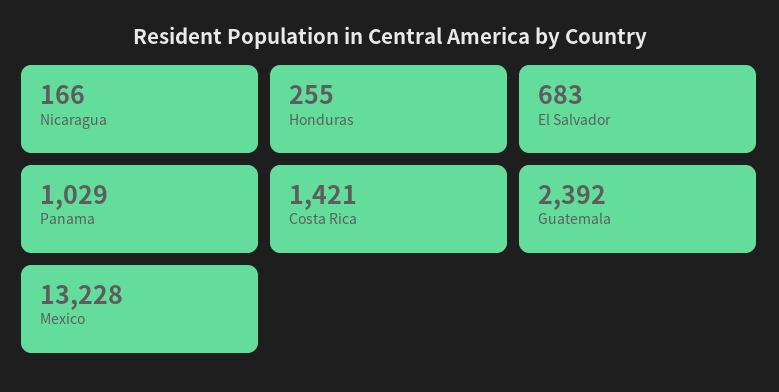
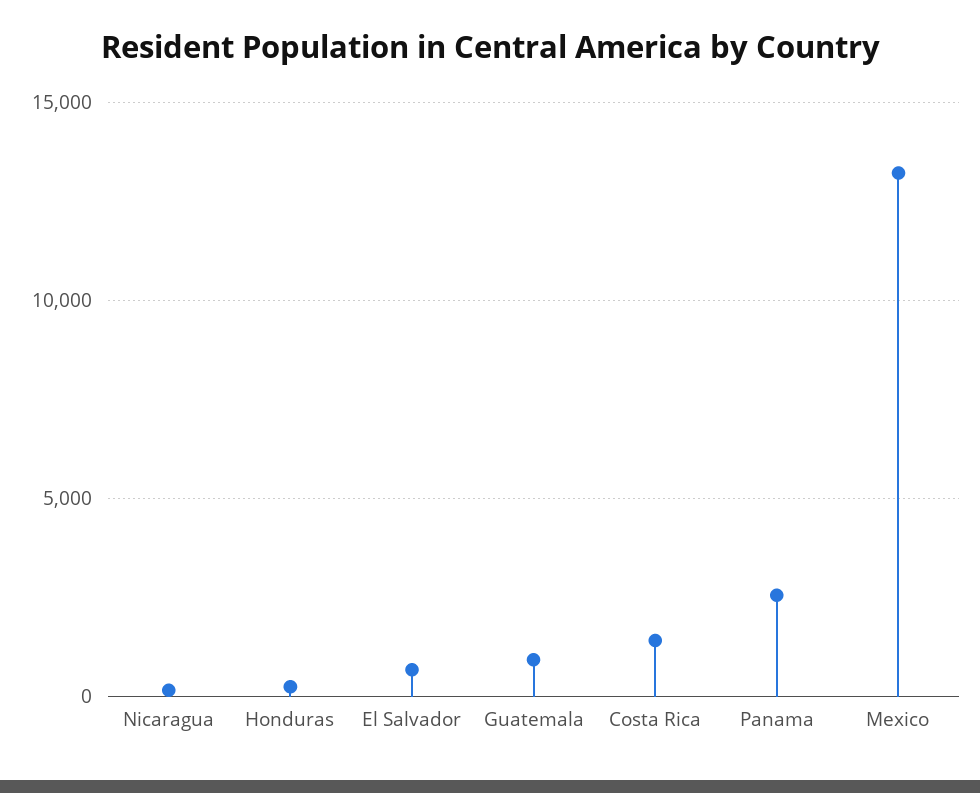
  {
    "Nicaragua": 166,
    "Honduras": 255,
    "El Salvador": 683,
-   "Panama": 1029,
+   "Panama": 2500,
    "Costa Rica": 1421,
-   "Guatemala": 2392,
+   "Guatemala": 1000,
    "Mexico": 13228
  }

